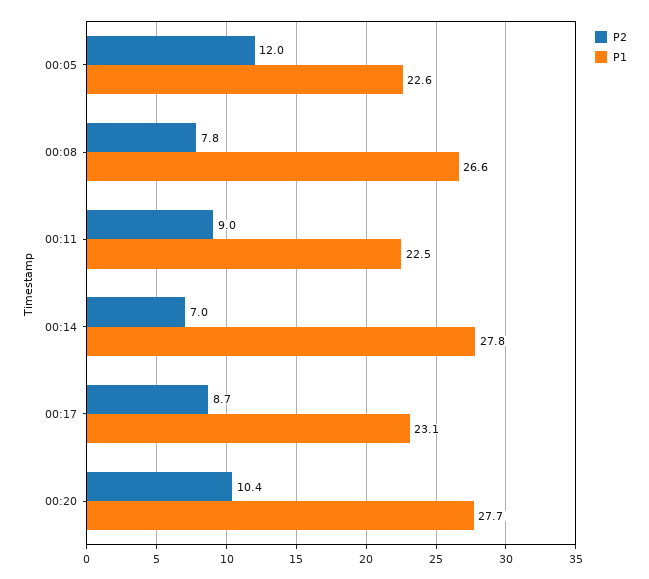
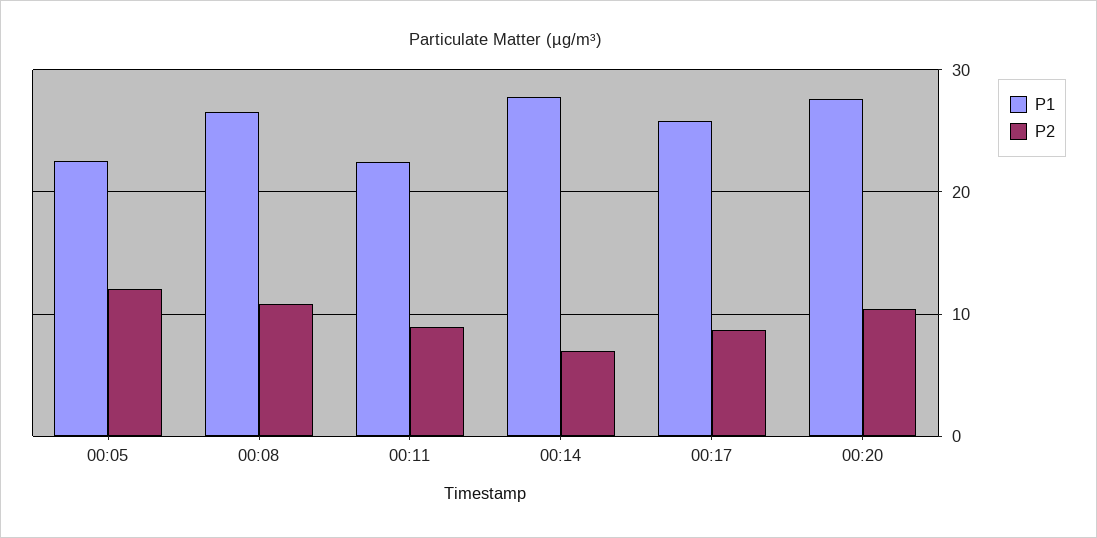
  {
    "P2": {
      "00:05": 12,
-     "00:08": 7.8,
+     "00:08": 11,
      "00:11": 9,
      "00:14": 7,
      "00:17": 8.7,
      "00:20": 10.4
    },
    "P1": {
      "00:05": 22.6,
      "00:08": 26.6,
      "00:11": 22.5,
      "00:14": 27.8,
-     "00:17": 23.1,
+     "00:17": 26,
      "00:20": 27.7
    }
  }

